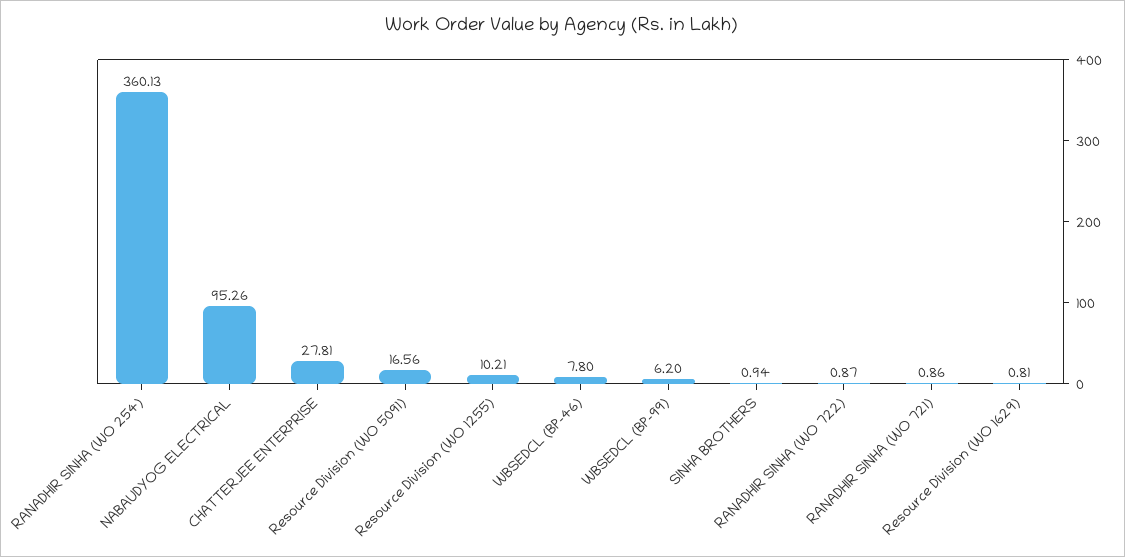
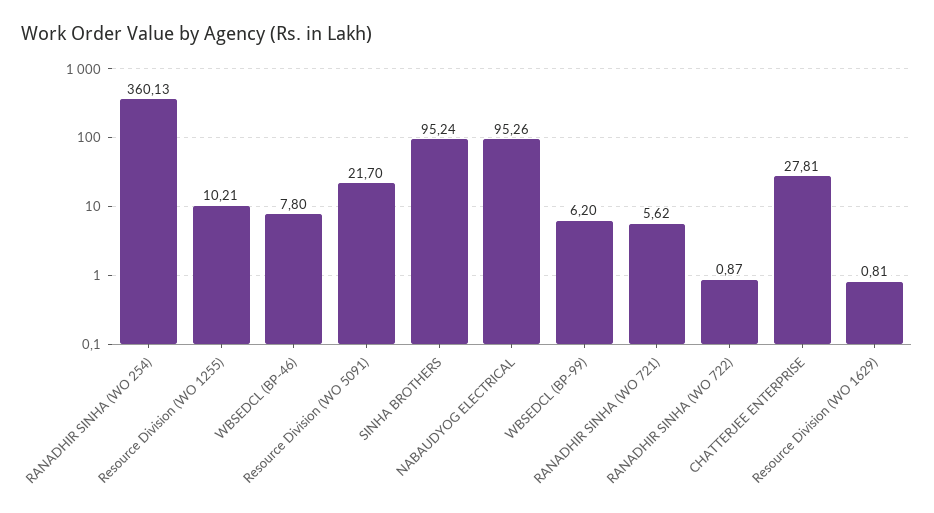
  {
    "RANADHIR SINHA (WO 254)": 360.13,
    "NABAUDYOG ELECTRICAL": 95.26,
    "CHATTERJEE ENTERPRISE": 27.81,
-   "Resource Division (WO 5091)": 16.56,
+   "Resource Division (WO 5091)": 21.7,
    "Resource Division (WO 1255)": 10.21,
    "WBSEDCL (BP-46)": 7.8,
    "WBSEDCL (BP-99)": 6.2,
-   "SINHA BROTHERS": 0.94,
+   "SINHA BROTHERS": 95.24,
    "RANADHIR SINHA (WO 722)": 0.87,
-   "RANADHIR SINHA (WO 721)": 0.86,
+   "RANADHIR SINHA (WO 721)": 5.62,
    "Resource Division (WO 1629)": 0.81
  }

